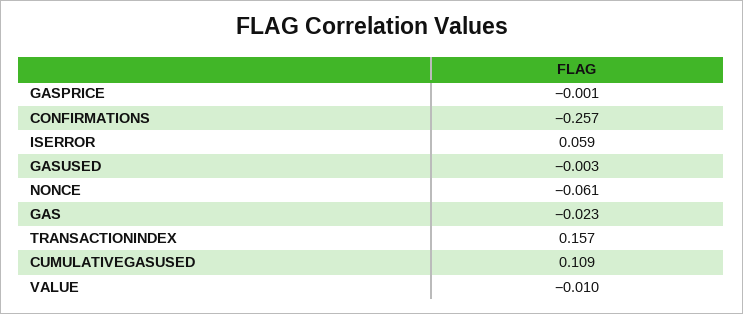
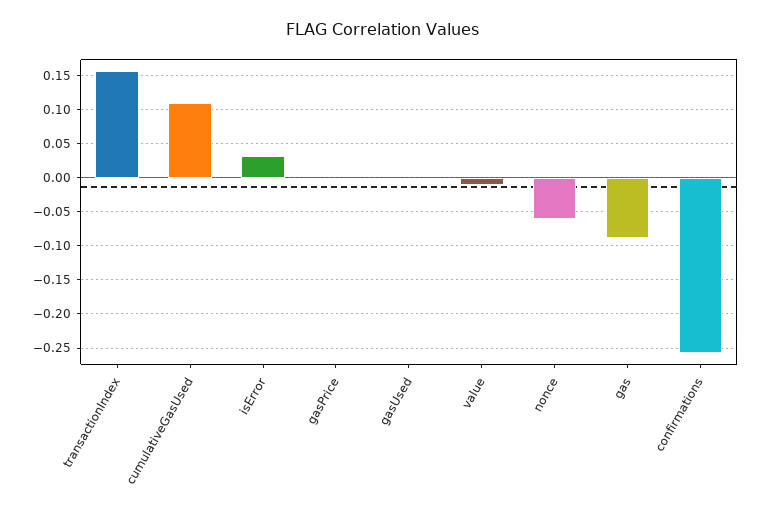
  {
    "GASPRICE": -0.001,
    "CONFIRMATIONS": -0.257,
-   "ISERROR": 0.059,
+   "ISERROR": 0.03,
    "GASUSED": -0.003,
    "NONCE": -0.061,
-   "GAS": -0.023,
+   "GAS": -0.09,
    "TRANSACTIONINDEX": 0.157,
    "CUMULATIVEGASUSED": 0.109,
    "VALUE": -0.01
  }

